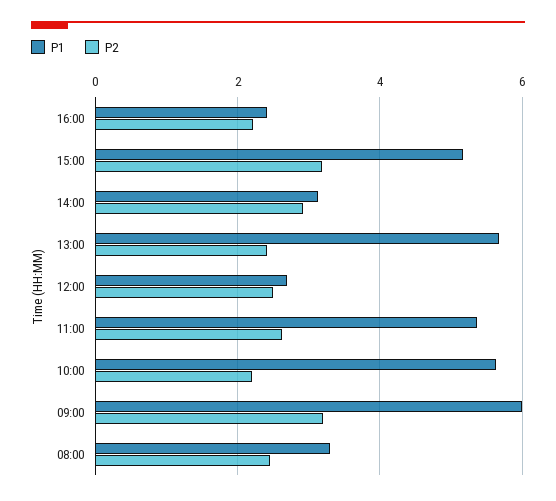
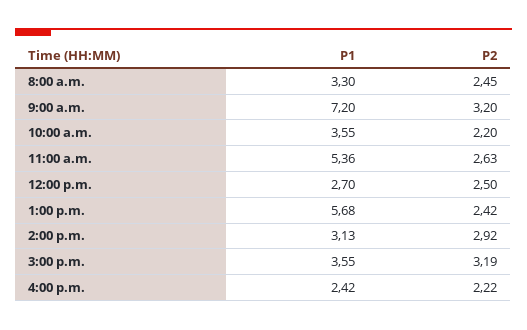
  {
    "P1": {
      "16:00": 2.42,
-     "15:00": 5.2,
+     "15:00": 3.55,
      "14:00": 3.13,
      "13:00": 5.68,
      "12:00": 2.7,
      "11:00": 5.36,
-     "10:00": 5.6,
+     "10:00": 3.55,
-     "09:00": 6,
+     "09:00": 7.2,
      "08:00": 3.3
    },
    "P2": {
      "16:00": 2.22,
      "15:00": 3.19,
      "14:00": 2.92,
      "13:00": 2.42,
      "12:00": 2.5,
      "11:00": 2.63,
      "10:00": 2.2,
      "09:00": 3.2,
      "08:00": 2.45
    }
  }

